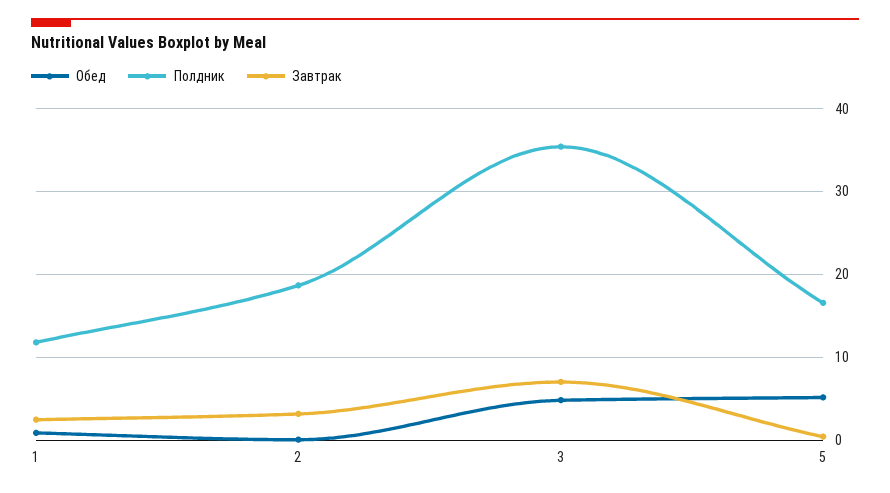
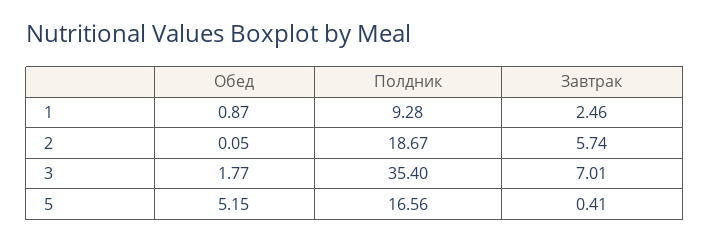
  {
    "Обед": {
      "1": 0.87,
      "2": 0.05,
-     "3": 5,
+     "3": 1.77,
      "5": 5.15
    },
    "Полдник": {
-     "1": 12,
+     "1": 9.28,
      "2": 18.67,
      "3": 35.4,
      "5": 16.56
    },
    "Завтрак": {
      "1": 2.46,
-     "2": 3,
+     "2": 5.74,
      "3": 7.01,
      "5": 0.41
    }
  }

